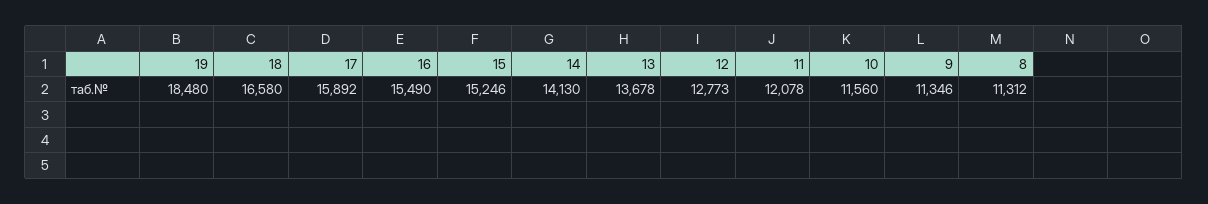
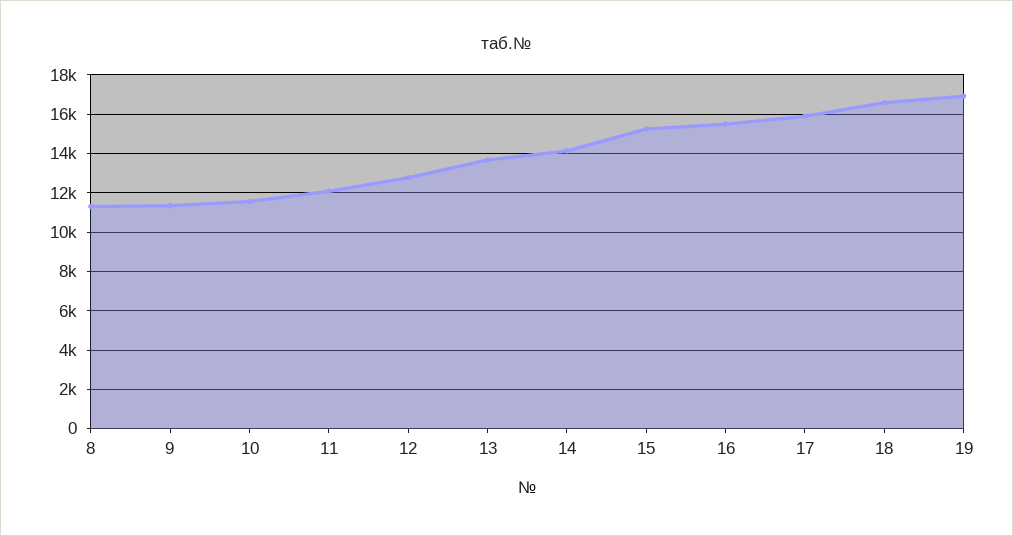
  {
-   "19": 18480,
+   "19": 17000,
    "18": 16580,
    "17": 15892,
    "16": 15490,
    "15": 15246,
    "14": 14130,
    "13": 13678,
    "12": 12773,
    "11": 12078,
    "10": 11560,
    "9": 11346,
    "8": 11312
  }

